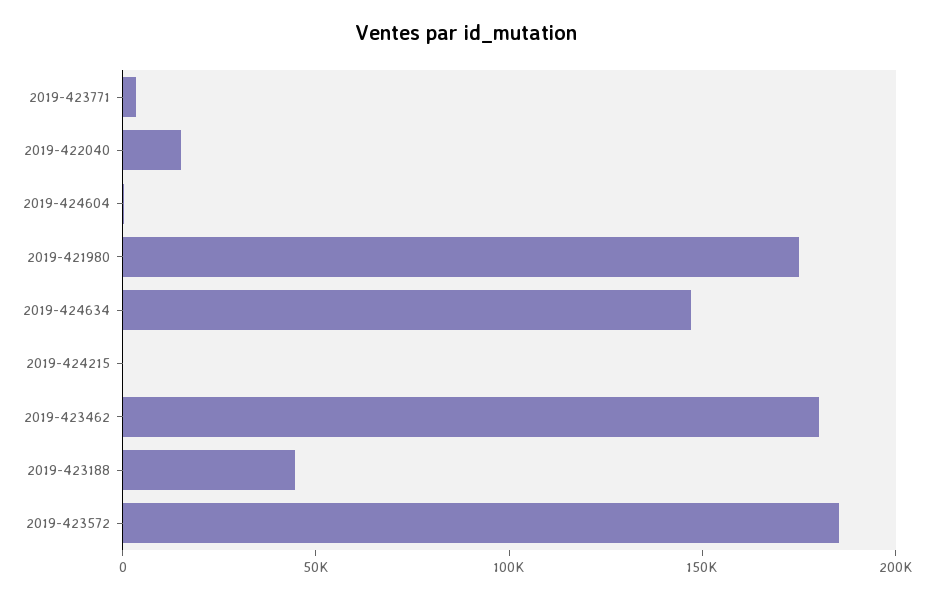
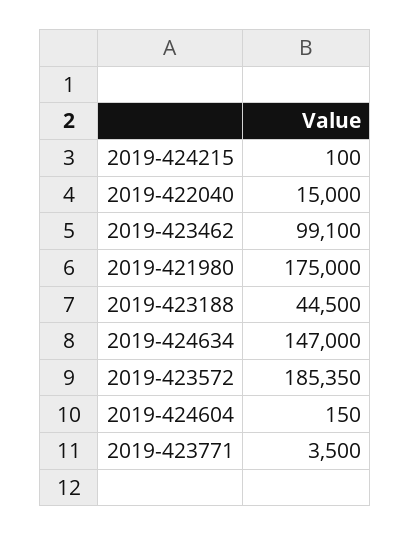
  {
    "2019-423771": 3500,
    "2019-422040": 15000,
    "2019-424604": 150,
    "2019-421980": 175000,
    "2019-424634": 147000,
    "2019-424215": 100,
-   "2019-423462": 180000,
+   "2019-423462": 99100,
    "2019-423188": 44500,
    "2019-423572": 185350
  }

